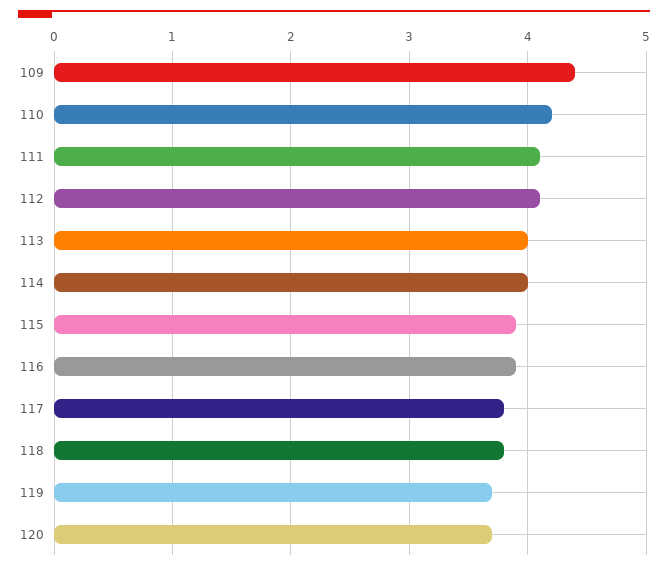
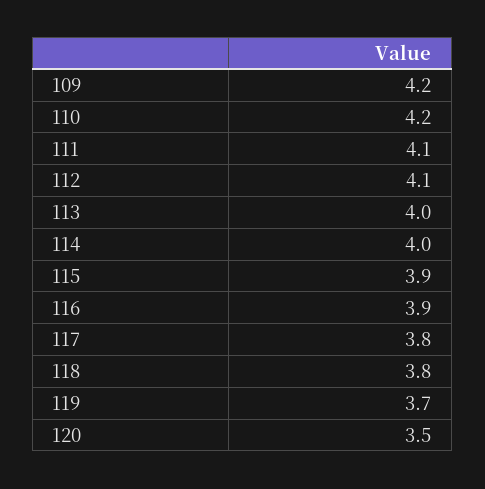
  {
-   "109": 4.4,
+   "109": 4.2,
    "110": 4.2,
    "111": 4.1,
    "112": 4.1,
    "113": 4,
    "114": 4,
    "115": 3.9,
    "116": 3.9,
    "117": 3.8,
    "118": 3.8,
    "119": 3.7,
-   "120": 3.7
+   "120": 3.5
  }

